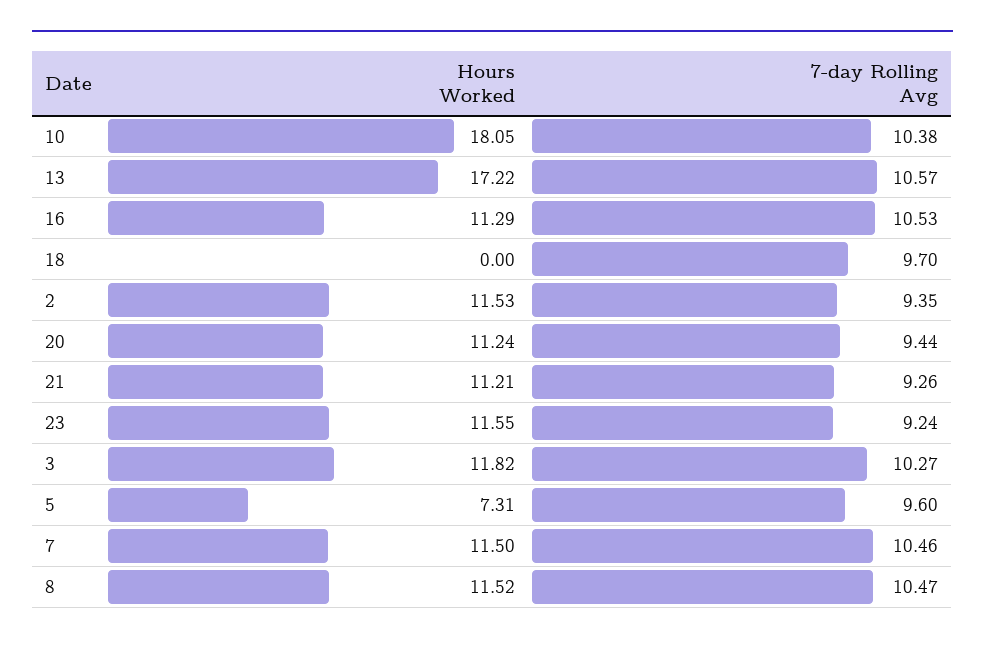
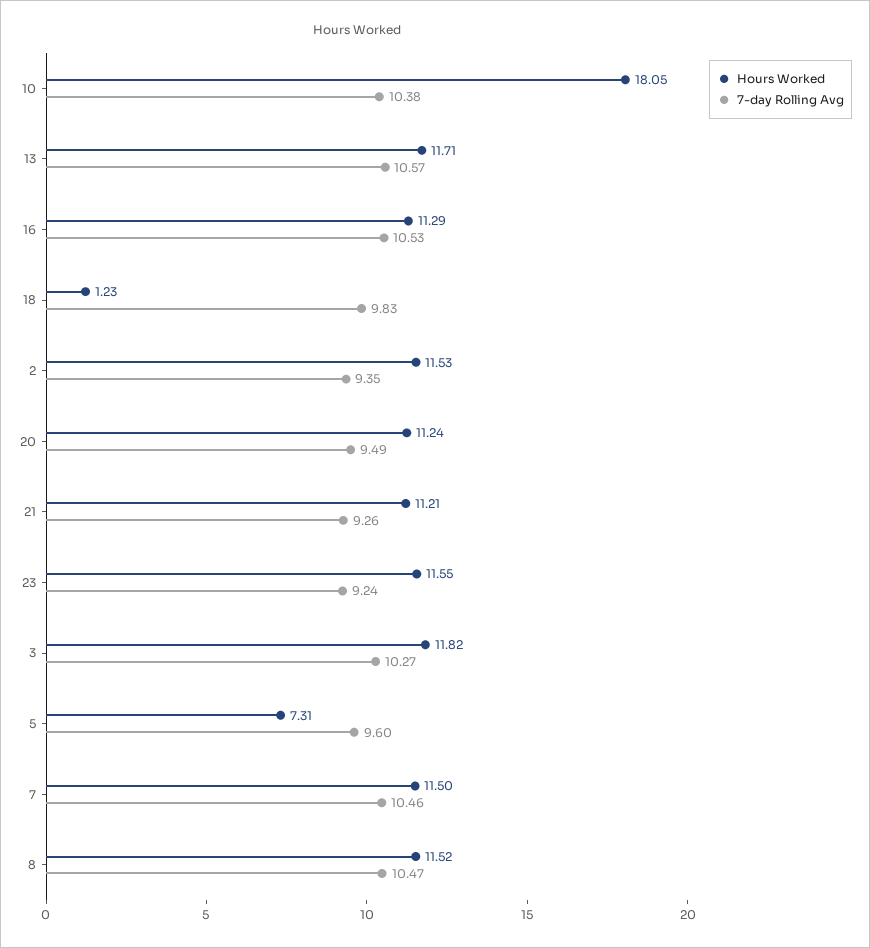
  {
    "Hours Worked": {
      "10": 18.05,
-     "13": 17.22,
+     "13": 11.71,
      "16": 11.29,
-     "18": 0,
+     "18": 1.23,
      "2": 11.53,
      "20": 11.24,
      "21": 11.21,
      "23": 11.55,
      "3": 11.82,
      "5": 7.31,
      "7": 11.5,
      "8": 11.52
    },
    "7-day Rolling Avg": {
      "10": 10.38,
      "13": 10.57,
      "16": 10.53,
-     "18": 9.7,
+     "18": 9.83,
      "2": 9.35,
-     "20": 9.44,
+     "20": 9.49,
      "21": 9.26,
      "23": 9.24,
      "3": 10.27,
      "5": 9.6,
      "7": 10.46,
      "8": 10.47
    }
  }

